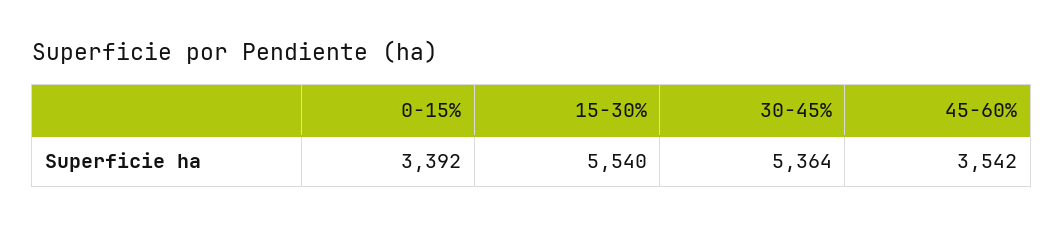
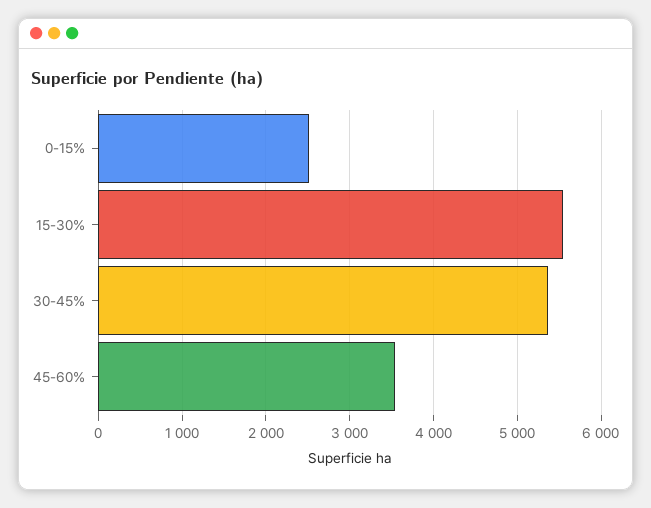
  {
-   "0-15%": 3392,
+   "0-15%": 2500,
    "15-30%": 5540,
    "30-45%": 5364,
    "45-60%": 3542
  }

